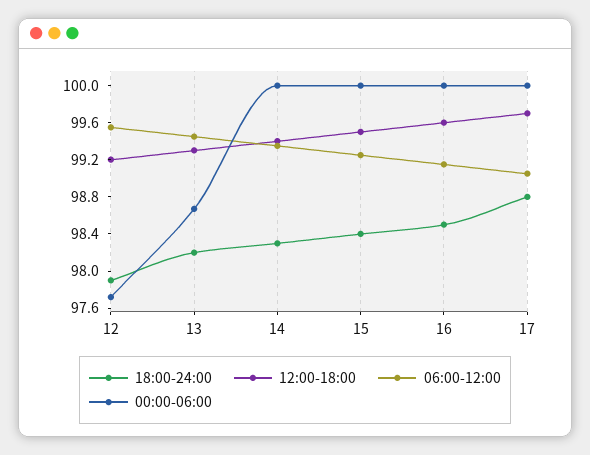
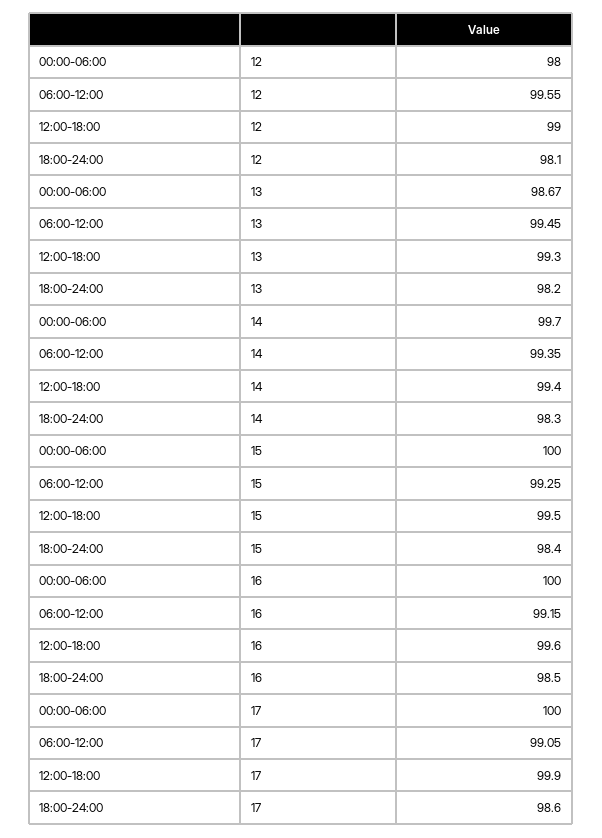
  {
    "18:00-24:00": {
-     "12": 97.9,
+     "12": 98.1,
      "13": 98.2,
      "14": 98.3,
      "15": 98.4,
      "16": 98.5,
-     "17": 98.8
+     "17": 98.6
    },
    "12:00-18:00": {
-     "12": 99.2,
+     "12": 99,
      "13": 99.3,
      "14": 99.4,
      "15": 99.5,
      "16": 99.6,
-     "17": 99.7
+     "17": 99.9
    },
    "06:00-12:00": {
      "12": 99.55,
      "13": 99.45,
      "14": 99.35,
      "15": 99.25,
      "16": 99.15,
      "17": 99.05
    },
    "00:00-06:00": {
-     "12": 97.7,
+     "12": 98,
      "13": 98.67,
-     "14": 100,
+     "14": 99.7,
      "15": 100,
      "16": 100,
      "17": 100
    }
  }

